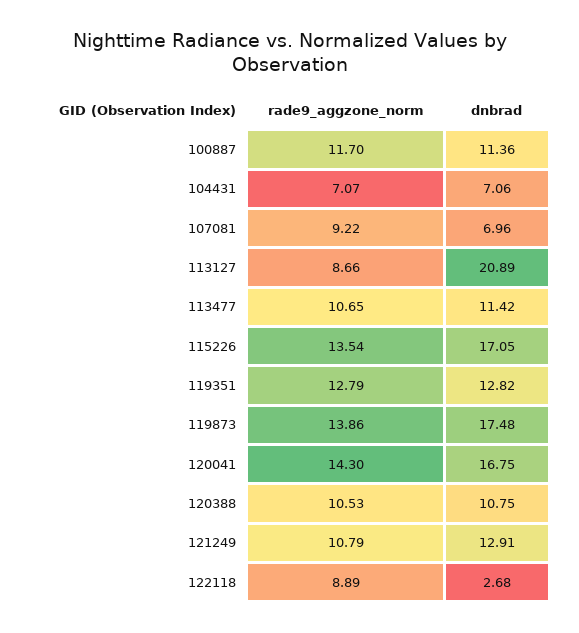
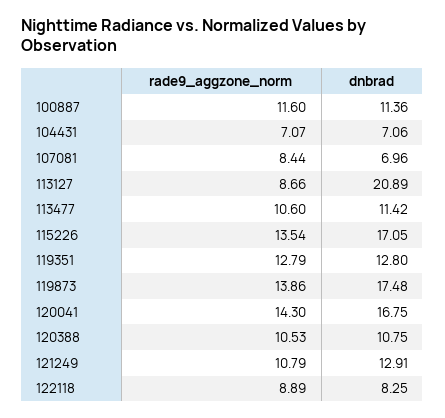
  {
    "rade9_aggzone_norm": {
-     "100887": 11.7,
+     "100887": 11.6,
      "104431": 7.07,
-     "107081": 9.22,
+     "107081": 8.44,
      "113127": 8.66,
-     "113477": 10.65,
+     "113477": 10.6,
      "115226": 13.54,
      "119351": 12.79,
      "119873": 13.86,
      "120041": 14.3,
      "120388": 10.53,
      "121249": 10.79,
      "122118": 8.89
    },
    "dnbrad": {
      "100887": 11.36,
      "104431": 7.06,
      "107081": 6.96,
      "113127": 20.89,
      "113477": 11.42,
      "115226": 17.05,
-     "119351": 12.82,
+     "119351": 12.8,
      "119873": 17.48,
      "120041": 16.75,
      "120388": 10.75,
      "121249": 12.91,
-     "122118": 2.68
+     "122118": 8.25
    }
  }

